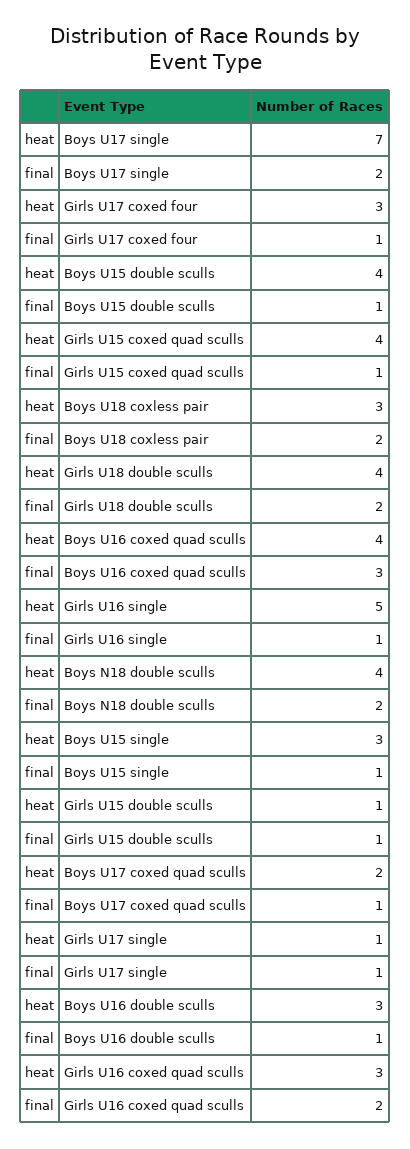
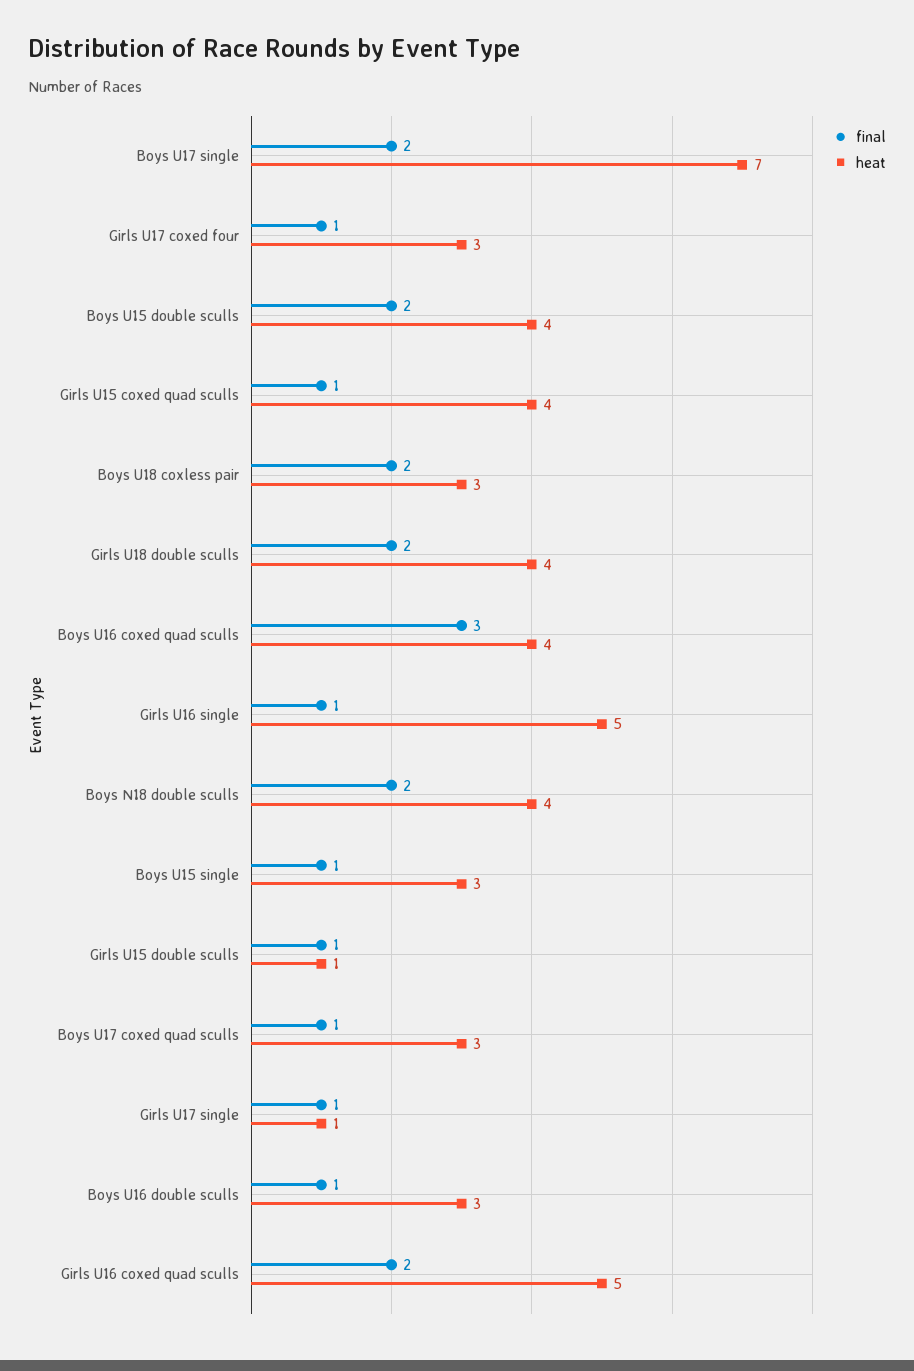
  {
    "heat": {
      "Boys U17 single": 7,
      "Girls U17 coxed four": 3,
      "Boys U15 double sculls": 4,
      "Girls U15 coxed quad sculls": 4,
      "Boys U18 coxless pair": 3,
      "Girls U18 double sculls": 4,
      "Boys U16 coxed quad sculls": 4,
      "Girls U16 single": 5,
      "Boys N18 double sculls": 4,
      "Boys U15 single": 3,
      "Girls U15 double sculls": 1,
-     "Boys U17 coxed quad sculls": 2,
+     "Boys U17 coxed quad sculls": 3,
      "Girls U17 single": 1,
      "Boys U16 double sculls": 3,
-     "Girls U16 coxed quad sculls": 3
+     "Girls U16 coxed quad sculls": 5
    },
    "final": {
      "Boys U17 single": 2,
      "Girls U17 coxed four": 1,
-     "Boys U15 double sculls": 1,
+     "Boys U15 double sculls": 2,
      "Girls U15 coxed quad sculls": 1,
      "Boys U18 coxless pair": 2,
      "Girls U18 double sculls": 2,
      "Boys U16 coxed quad sculls": 3,
      "Girls U16 single": 1,
      "Boys N18 double sculls": 2,
      "Boys U15 single": 1,
      "Girls U15 double sculls": 1,
      "Boys U17 coxed quad sculls": 1,
      "Girls U17 single": 1,
      "Boys U16 double sculls": 1,
      "Girls U16 coxed quad sculls": 2
    }
  }

